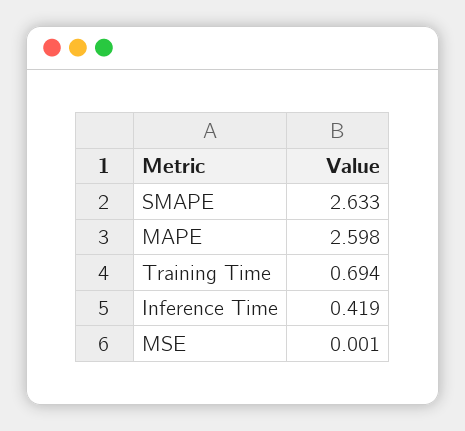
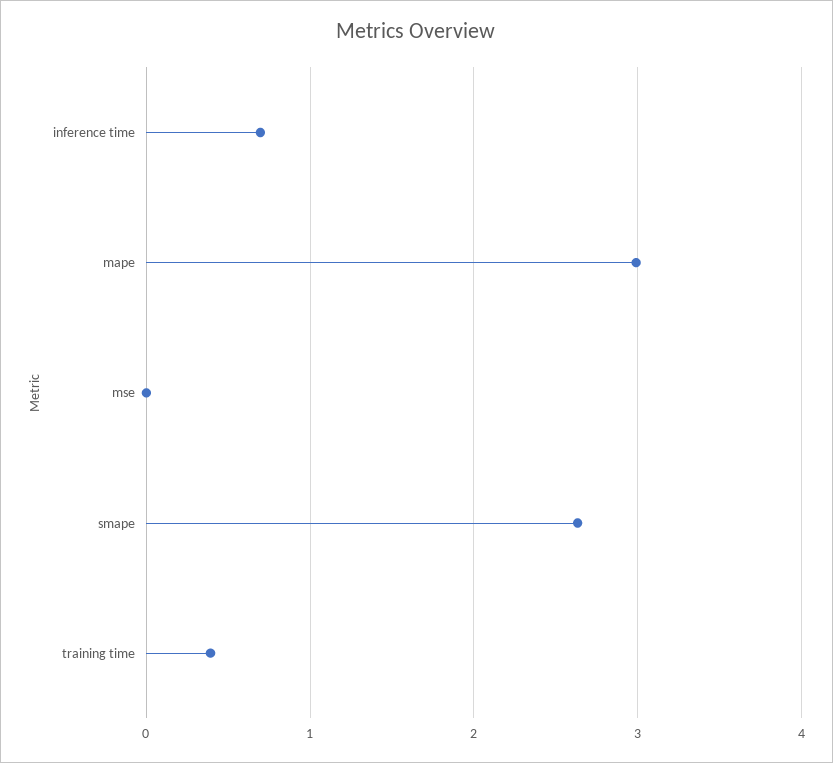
  {
    "SMAPE": 2.633,
-   "MAPE": 2.598,
+   "MAPE": 3,
-   "Training Time": 0.694,
+   "Training Time": 0.4,
-   "Inference Time": 0.419,
+   "Inference Time": 0.7,
    "MSE": 0.001
  }

